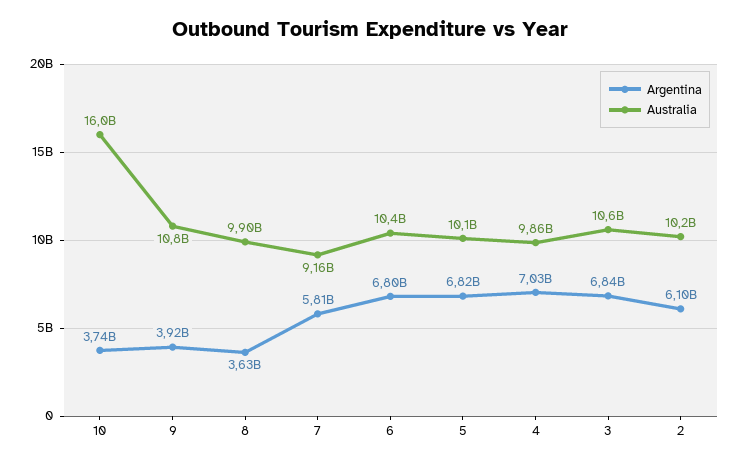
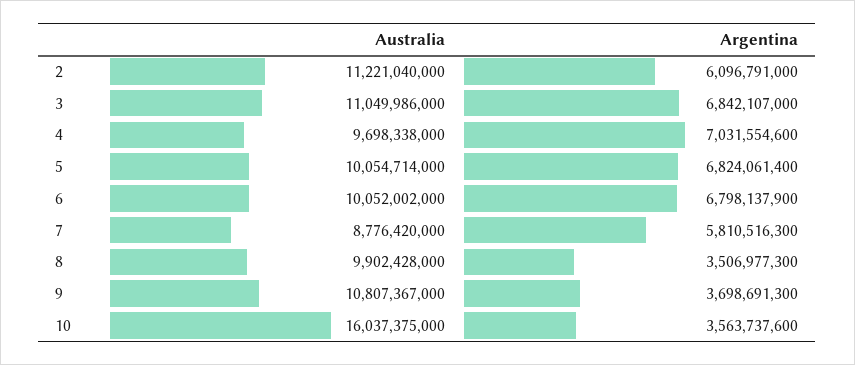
  {
    "Argentina": {
-     "10": 3740000000,
+     "10": 3563737600,
-     "9": 3920000000,
+     "9": 3698691300,
-     "8": 3630000000,
+     "8": 3506977300,
      "7": 5810516300,
      "6": 6798137900,
      "5": 6824061400,
      "4": 7031554600,
      "3": 6842107000,
      "2": 6096791000
    },
    "Australia": {
      "10": 16037375000,
      "9": 10807367000,
      "8": 9902428000,
-     "7": 9160000000,
+     "7": 8776420000,
-     "6": 10400000000,
+     "6": 10052002000,
      "5": 10054714000,
-     "4": 9860000000,
+     "4": 9698338000,
-     "3": 10600000000,
+     "3": 11049986000,
-     "2": 10200000000
+     "2": 11221040000
    }
  }

